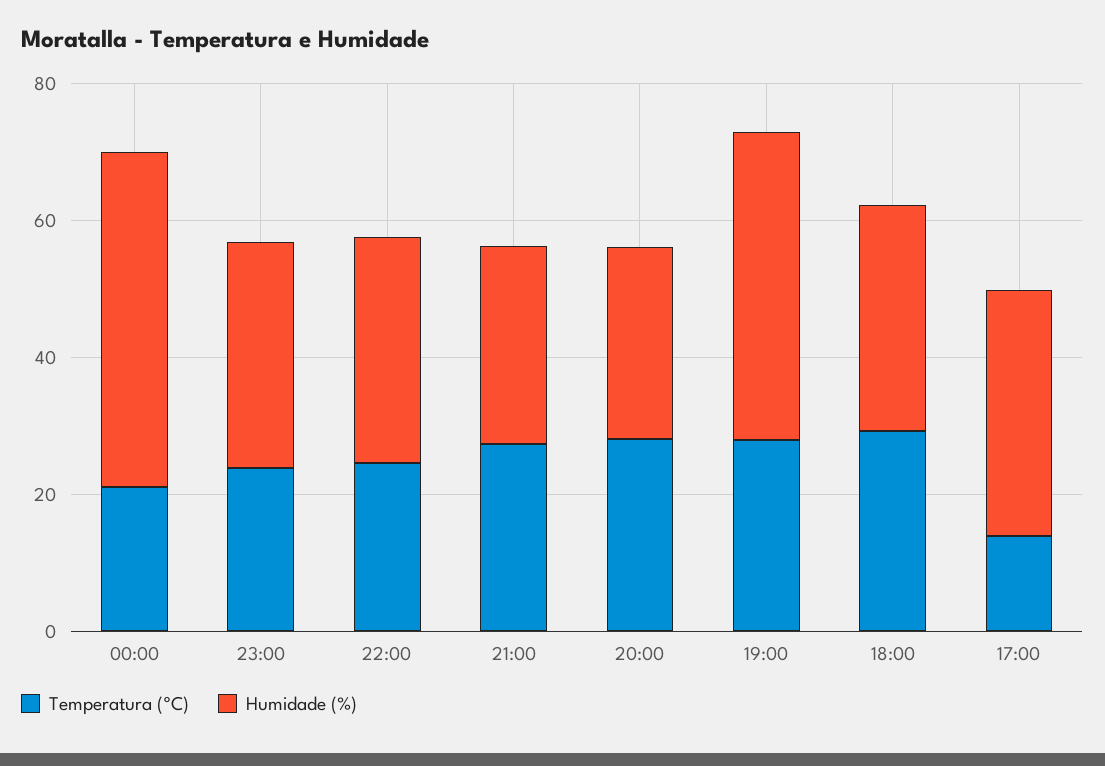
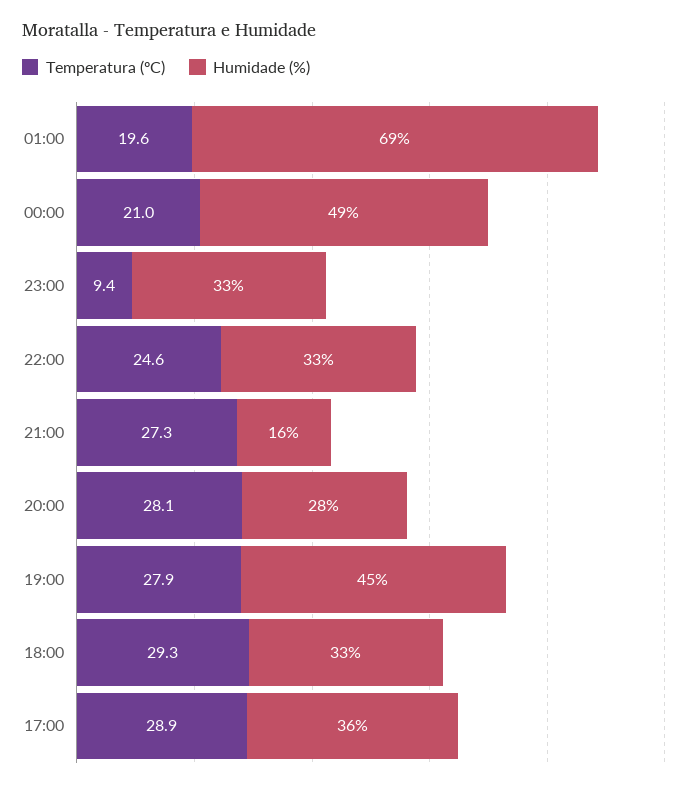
  {
    "Temperatura (ºC)": {
      "00:00": 21,
-     "23:00": 25,
+     "23:00": 9.4,
      "22:00": 24.6,
      "21:00": 27.3,
      "20:00": 28.1,
      "19:00": 27.9,
      "18:00": 29.3,
-     "17:00": 15
+     "17:00": 28.9,
+     "01:00": 19.6
    },
    "Humidade (%)": {
      "00:00": 49,
      "23:00": 33,
      "22:00": 33,
-     "21:00": 30,
+     "21:00": 16,
      "20:00": 28,
      "19:00": 45,
      "18:00": 33,
-     "17:00": 36
+     "17:00": 36,
+     "01:00": 69
    }
  }

